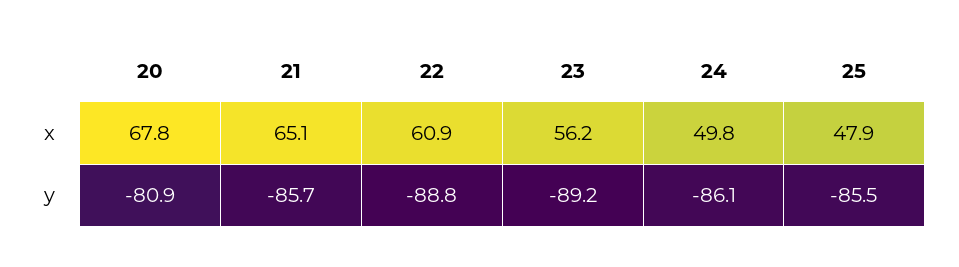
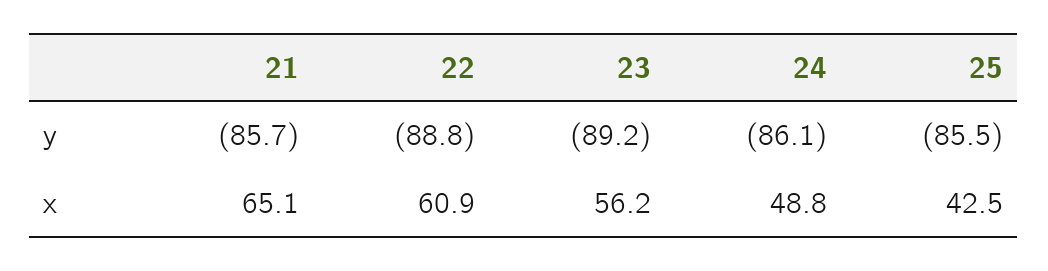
  {
-   "20": {
-     "x": 67.8,
-     "y": -80.9
-   },
    "21": {
      "x": 65.1,
      "y": -85.7
    },
    "22": {
      "x": 60.9,
      "y": -88.8
    },
    "23": {
      "x": 56.2,
      "y": -89.2
    },
    "24": {
-     "x": 49.8,
+     "x": 48.8,
      "y": -86.1
    },
    "25": {
-     "x": 47.9,
+     "x": 42.5,
      "y": -85.5
    }
  }

